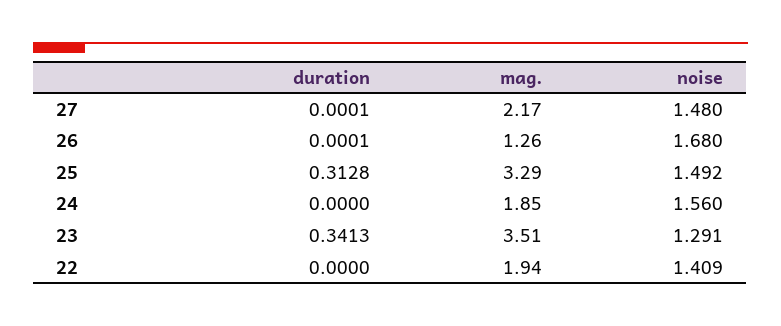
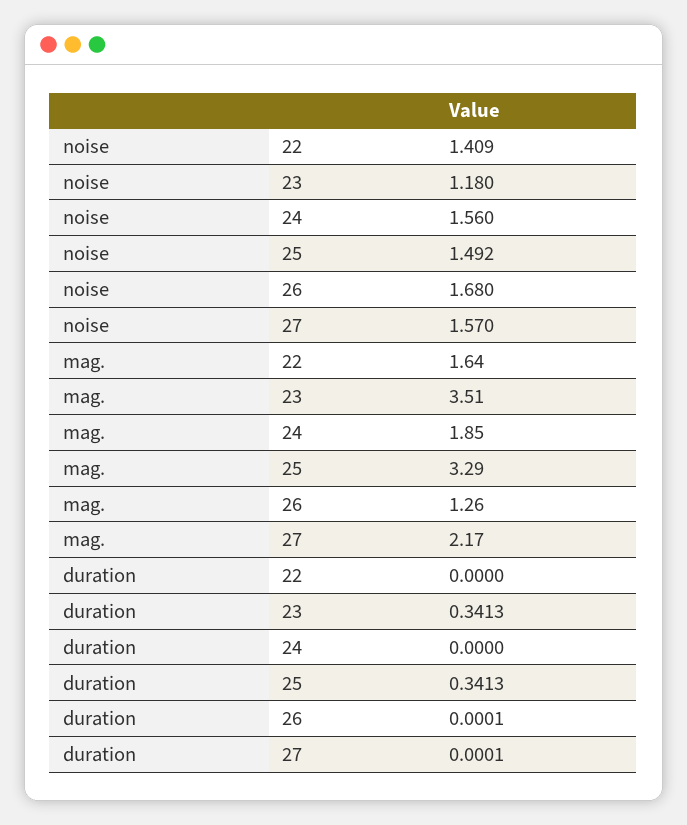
  {
    "duration": {
      "27": 0.0001,
      "26": 0.0001,
-     "25": 0.3128,
+     "25": 0.3413,
      "24": 0,
      "23": 0.3413,
      "22": 0
    },
    "mag.": {
      "27": 2.17,
      "26": 1.26,
      "25": 3.29,
      "24": 1.85,
      "23": 3.51,
-     "22": 1.94
+     "22": 1.64
    },
    "noise": {
-     "27": 1.48,
+     "27": 1.57,
      "26": 1.68,
      "25": 1.492,
      "24": 1.56,
-     "23": 1.291,
+     "23": 1.18,
      "22": 1.409
    }
  }

